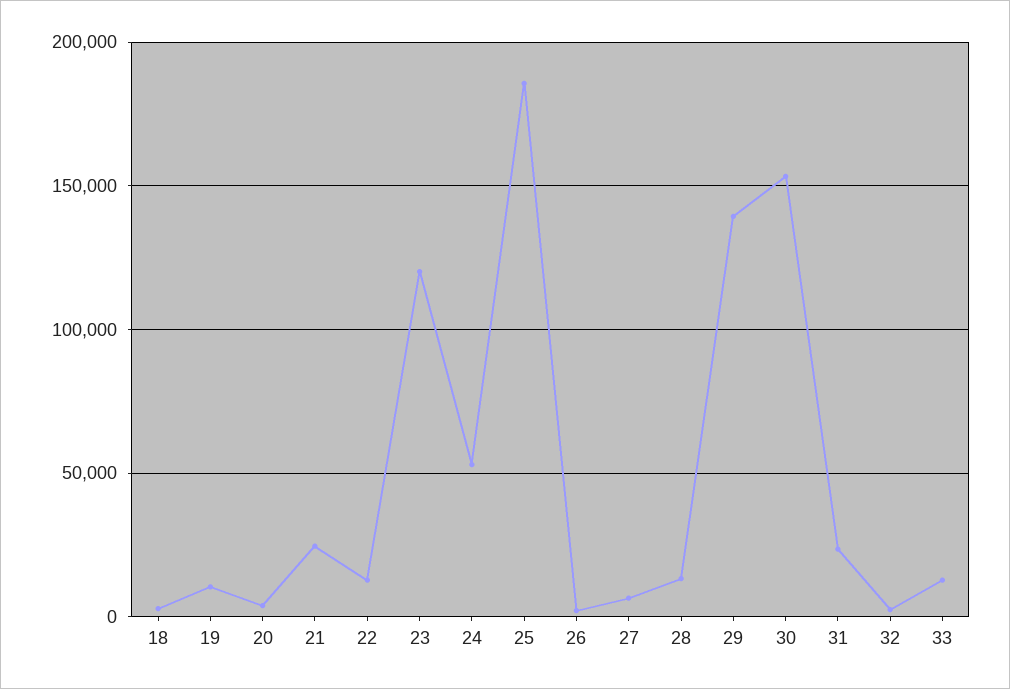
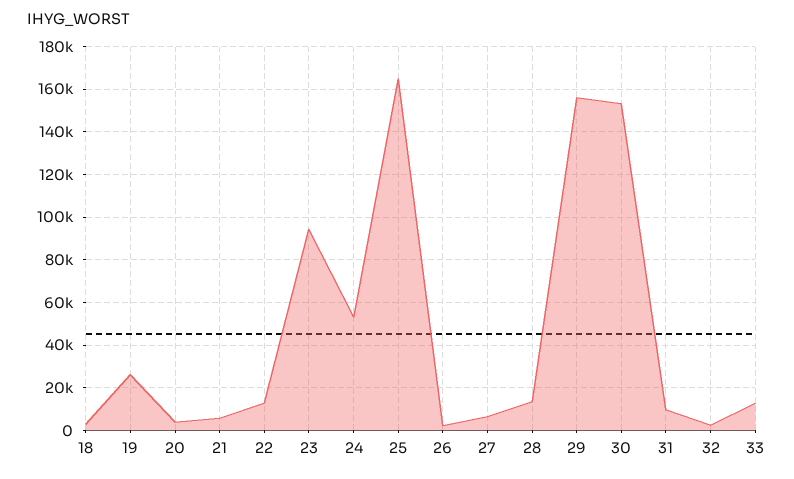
  {
    "18": 5000,
-   "19": 10000,
+   "19": 25000,
    "20": 5000,
-   "21": 25000,
+   "21": 5000,
    "22": 15000,
-   "23": 120000,
+   "23": 95000,
    "24": 55000,
-   "25": 185000,
+   "25": 165000,
    "26": 0,
    "27": 5000,
    "28": 15000,
-   "29": 140000,
+   "29": 155000,
    "30": 155000,
-   "31": 25000,
+   "31": 10000,
    "32": 5000,
    "33": 15000
  }

